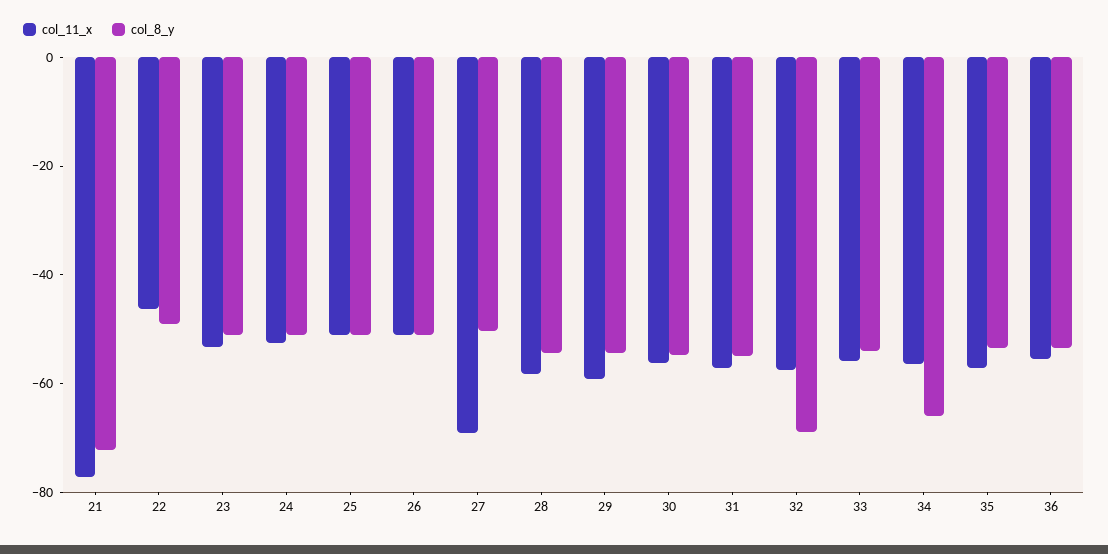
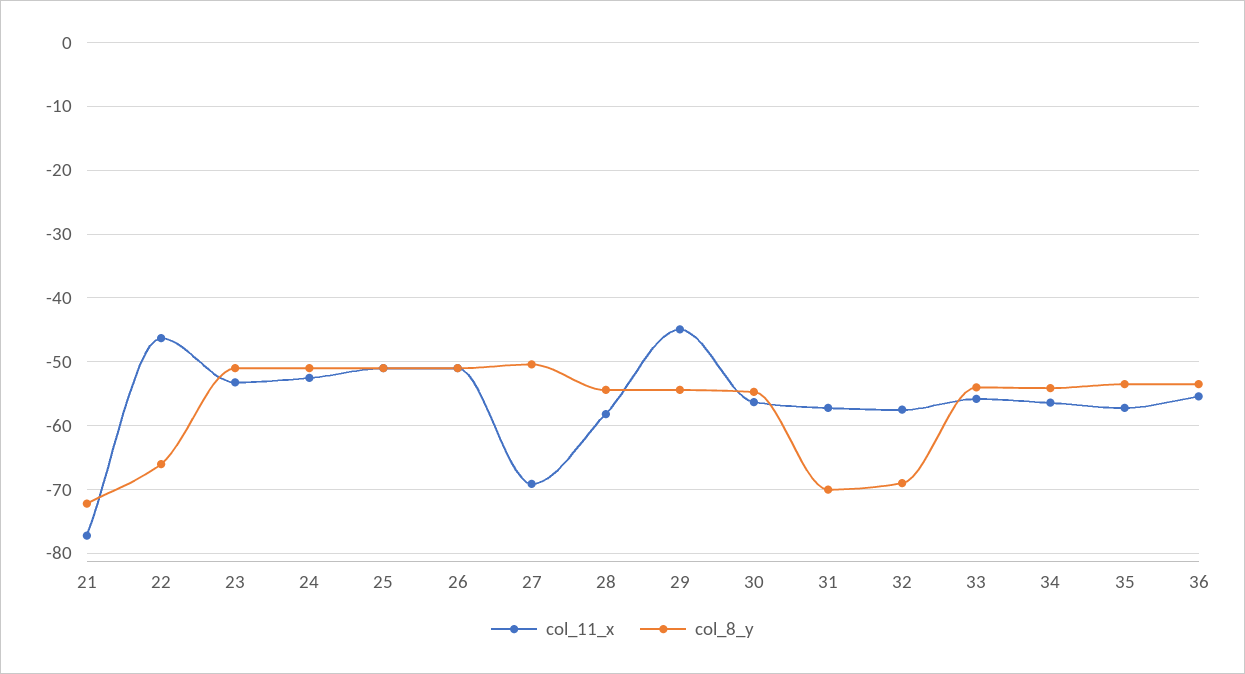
  {
    "col_11_x": {
      "21": -77,
      "22": -46,
      "23": -53,
      "24": -53,
      "25": -51,
      "26": -51,
      "27": -69,
      "28": -58,
-     "29": -60,
+     "29": -45,
      "30": -56,
      "31": -57,
      "32": -58,
      "33": -56,
      "34": -56,
      "35": -57,
      "36": -55
    },
    "col_8_y": {
      "21": -72,
-     "22": -50,
+     "22": -66,
      "23": -51,
      "24": -51,
      "25": -51,
      "26": -51,
      "27": -50,
      "28": -54,
      "29": -54,
      "30": -55,
-     "31": -55,
+     "31": -70,
      "32": -69,
      "33": -54,
-     "34": -65,
+     "34": -54,
      "35": -54,
      "36": -54
    }
  }

